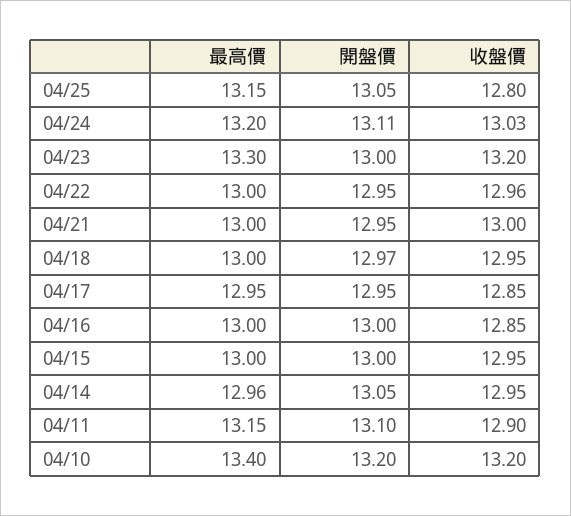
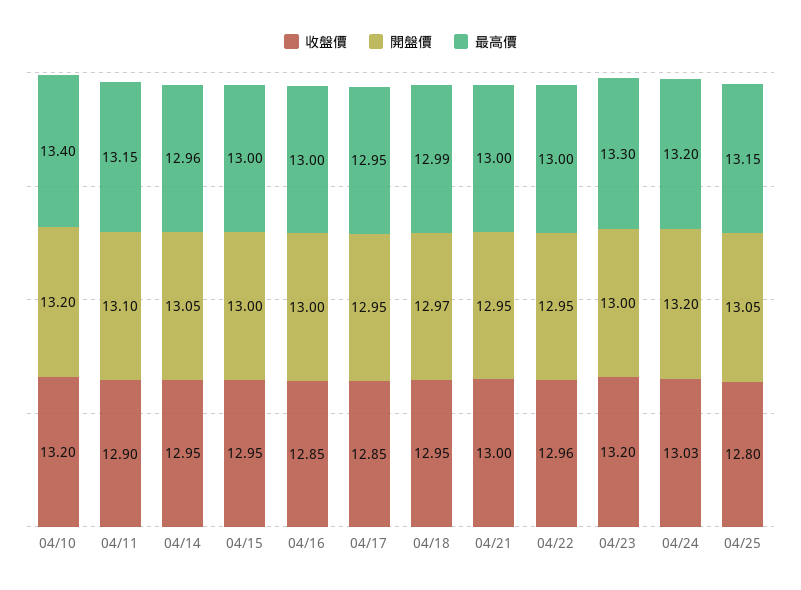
  {
    "最高價": {
      "04/25": 13.15,
      "04/24": 13.2,
      "04/23": 13.3,
      "04/22": 13,
      "04/21": 13,
-     "04/18": 13,
+     "04/18": 12.99,
      "04/17": 12.95,
      "04/16": 13,
      "04/15": 13,
      "04/14": 12.96,
      "04/11": 13.15,
      "04/10": 13.4
    },
    "開盤價": {
      "04/25": 13.05,
-     "04/24": 13.11,
+     "04/24": 13.2,
      "04/23": 13,
      "04/22": 12.95,
      "04/21": 12.95,
      "04/18": 12.97,
      "04/17": 12.95,
      "04/16": 13,
      "04/15": 13,
      "04/14": 13.05,
      "04/11": 13.1,
      "04/10": 13.2
    },
    "收盤價": {
      "04/25": 12.8,
      "04/24": 13.03,
      "04/23": 13.2,
      "04/22": 12.96,
      "04/21": 13,
      "04/18": 12.95,
      "04/17": 12.85,
      "04/16": 12.85,
      "04/15": 12.95,
      "04/14": 12.95,
      "04/11": 12.9,
      "04/10": 13.2
    }
  }

